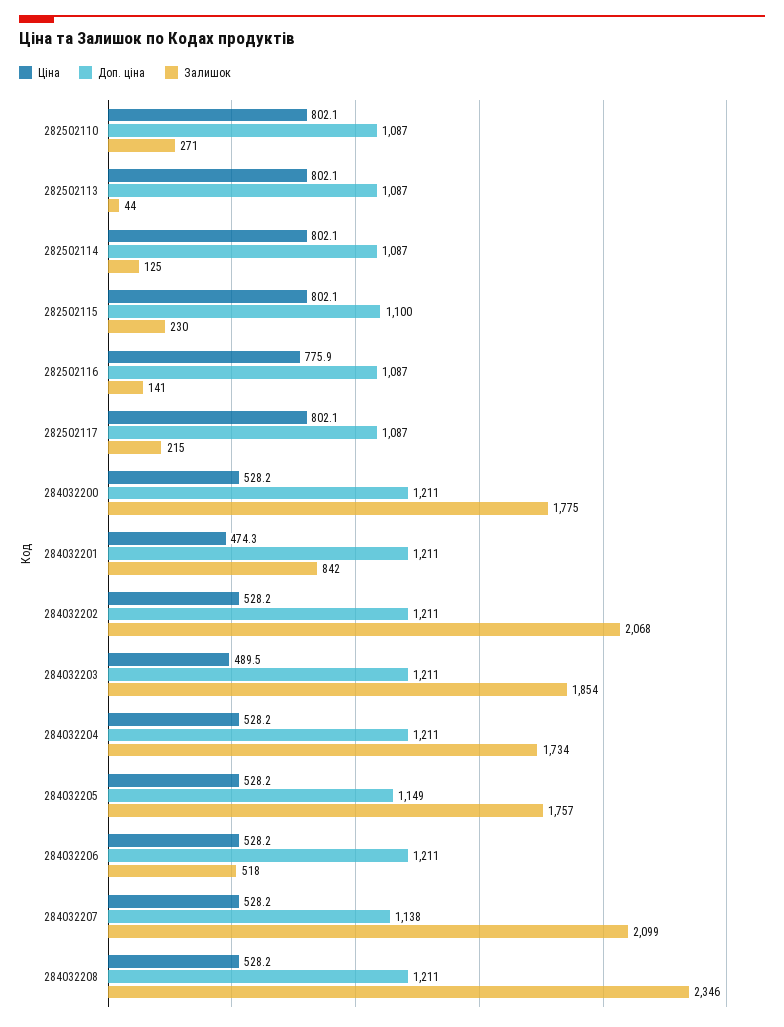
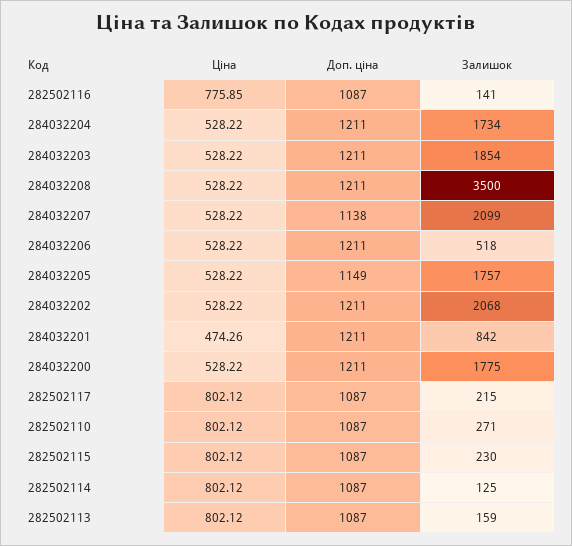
  {
    "Ціна": {
      "282502110": 802.12,
      "282502113": 802.12,
      "282502114": 802.12,
      "282502115": 802.12,
      "282502116": 775.85,
      "282502117": 802.12,
      "284032200": 528.22,
      "284032201": 474.26,
      "284032202": 528.22,
-     "284032203": 489.5,
+     "284032203": 528.22,
      "284032204": 528.22,
      "284032205": 528.22,
      "284032206": 528.22,
      "284032207": 528.22,
      "284032208": 528.22
    },
    "Доп. ціна": {
      "282502110": 1087,
      "282502113": 1087,
      "282502114": 1087,
-     "282502115": 1100,
+     "282502115": 1087,
      "282502116": 1087,
      "282502117": 1087,
      "284032200": 1211,
      "284032201": 1211,
      "284032202": 1211,
      "284032203": 1211,
      "284032204": 1211,
      "284032205": 1149,
      "284032206": 1211,
      "284032207": 1138,
      "284032208": 1211
    },
    "Залишок": {
      "282502110": 271,
-     "282502113": 44,
+     "282502113": 159,
      "282502114": 125,
      "282502115": 230,
      "282502116": 141,
      "282502117": 215,
      "284032200": 1775,
      "284032201": 842,
      "284032202": 2068,
      "284032203": 1854,
      "284032204": 1734,
      "284032205": 1757,
      "284032206": 518,
      "284032207": 2099,
-     "284032208": 2346
+     "284032208": 3500
    }
  }

